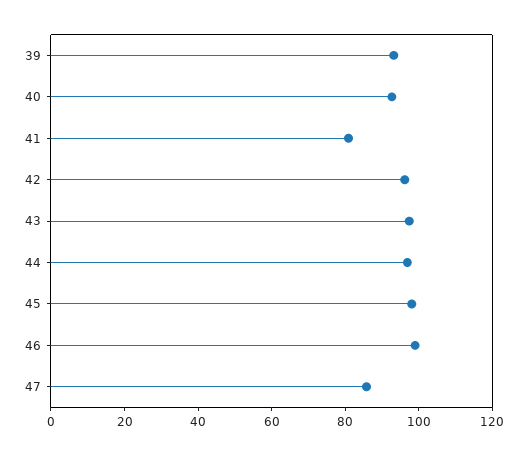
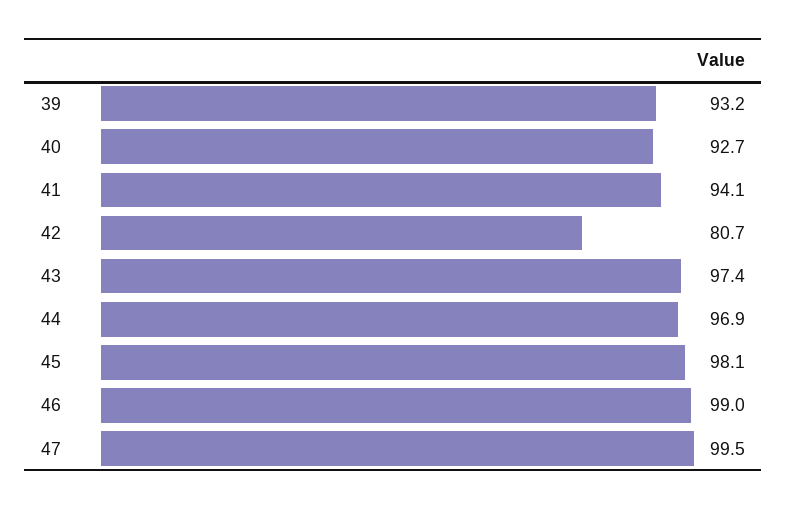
  {
    "39": 93.2,
    "40": 92.7,
-   "41": 80,
+   "41": 94.1,
-   "42": 95,
+   "42": 80.7,
    "43": 97.4,
    "44": 96.9,
    "45": 98.1,
    "46": 99,
-   "47": 85
+   "47": 99.5
  }

